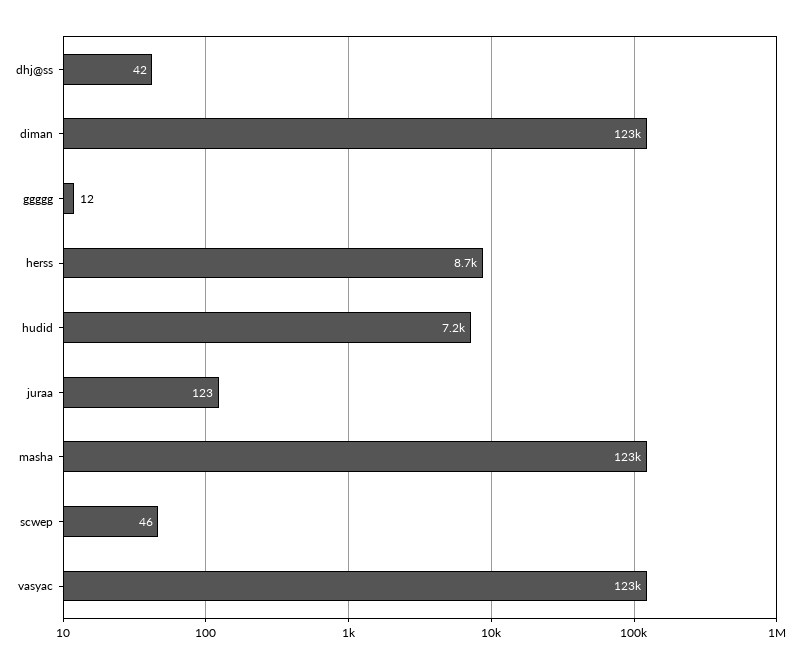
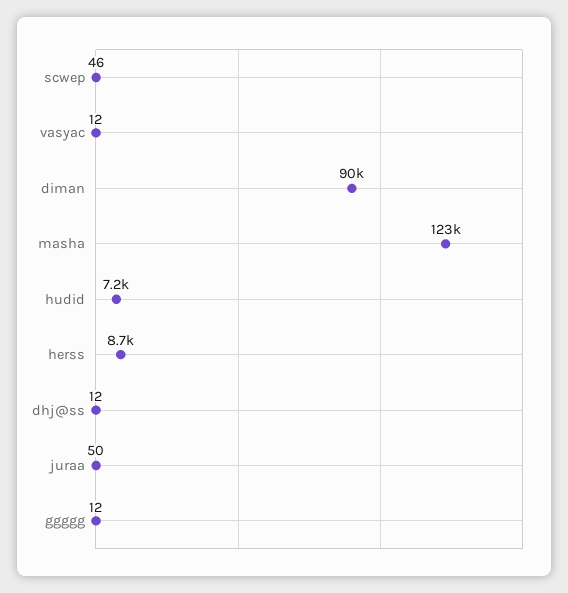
  {
-   "dhj@ss": 42,
+   "dhj@ss": 12,
-   "diman": 123000,
+   "diman": 90000,
    "ggggg": 12,
    "herss": 8700,
    "hudid": 7200,
-   "juraa": 123,
+   "juraa": 50,
    "masha": 123000,
    "scwep": 46,
-   "vasyac": 123000
+   "vasyac": 12
  }

